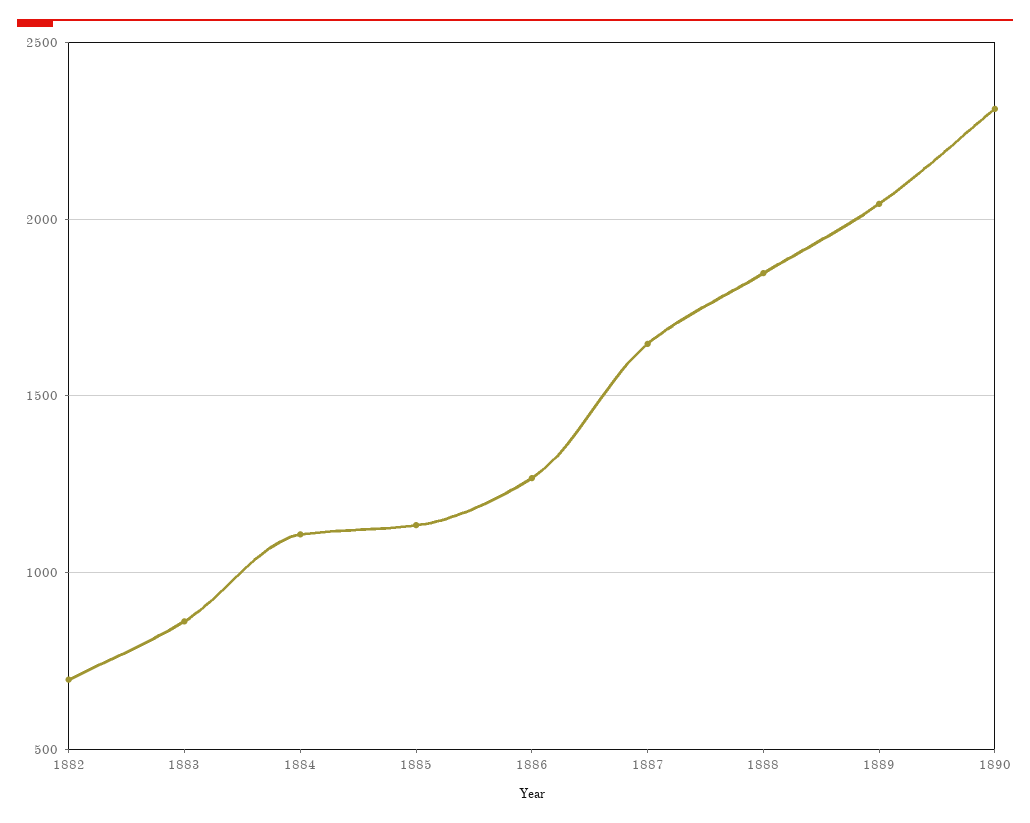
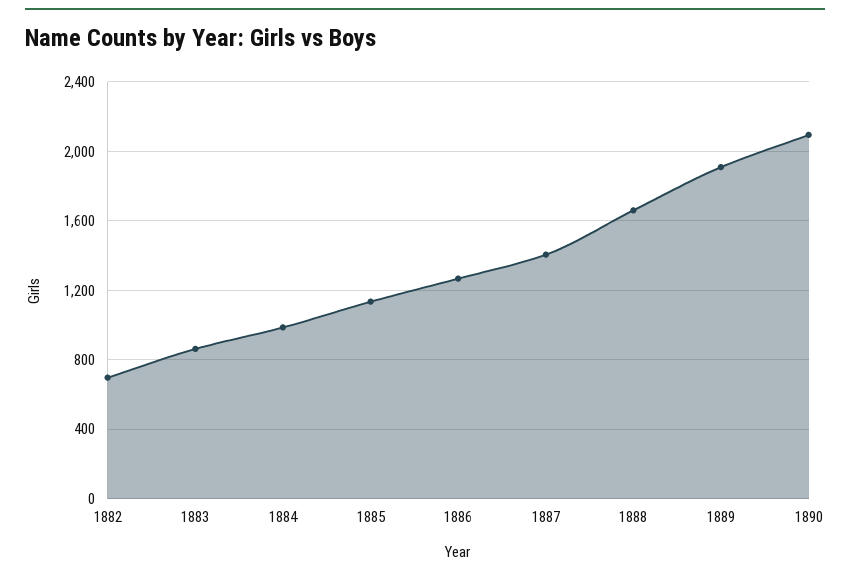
  {
    "1882": 700,
    "1883": 850,
-   "1884": 1100,
+   "1884": 1000,
    "1885": 1150,
    "1886": 1250,
-   "1887": 1650,
+   "1887": 1400,
-   "1888": 1850,
+   "1888": 1650,
-   "1889": 2050,
+   "1889": 1900,
-   "1890": 2300
+   "1890": 2100
  }

